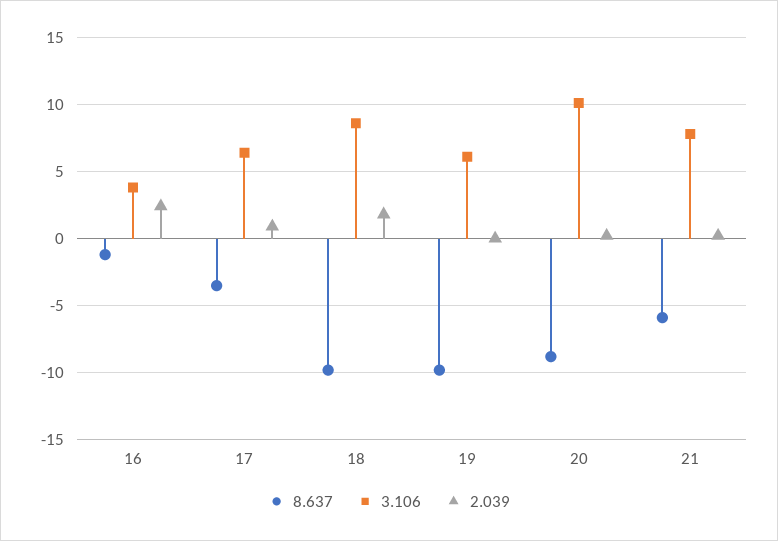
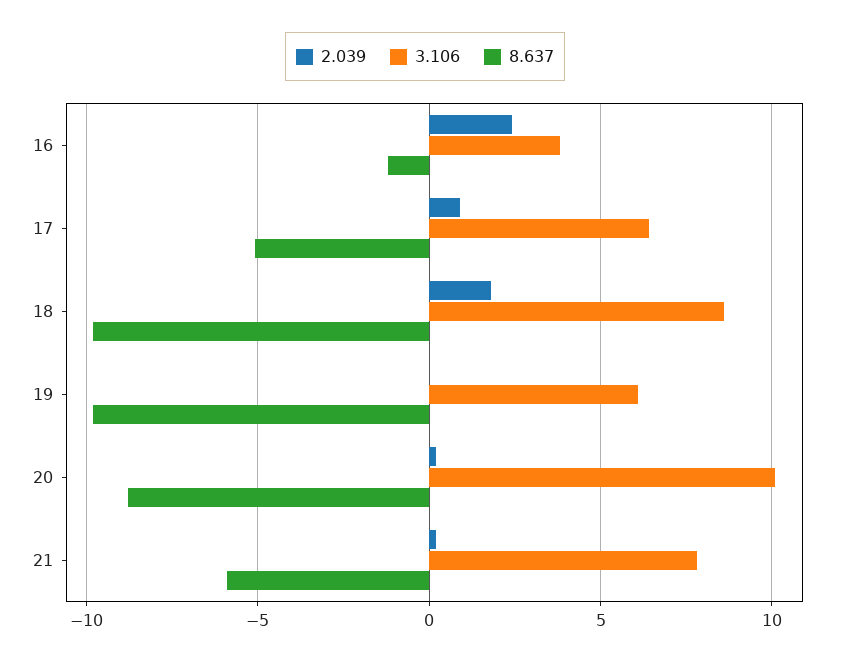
  {
    "8.637": {
      "16": -1,
-     "17": -3.5,
+     "17": -5,
      "18": -10,
      "19": -10,
      "20": -9,
      "21": -6
    },
    "3.106": {
      "16": 4,
      "17": 6.5,
      "18": 8.5,
      "19": 6,
      "20": 10,
      "21": 8
    },
    "2.039": {
      "16": 2.5,
      "17": 1,
      "18": 2,
      "19": 0,
      "20": 0,
      "21": 0
    }
  }

